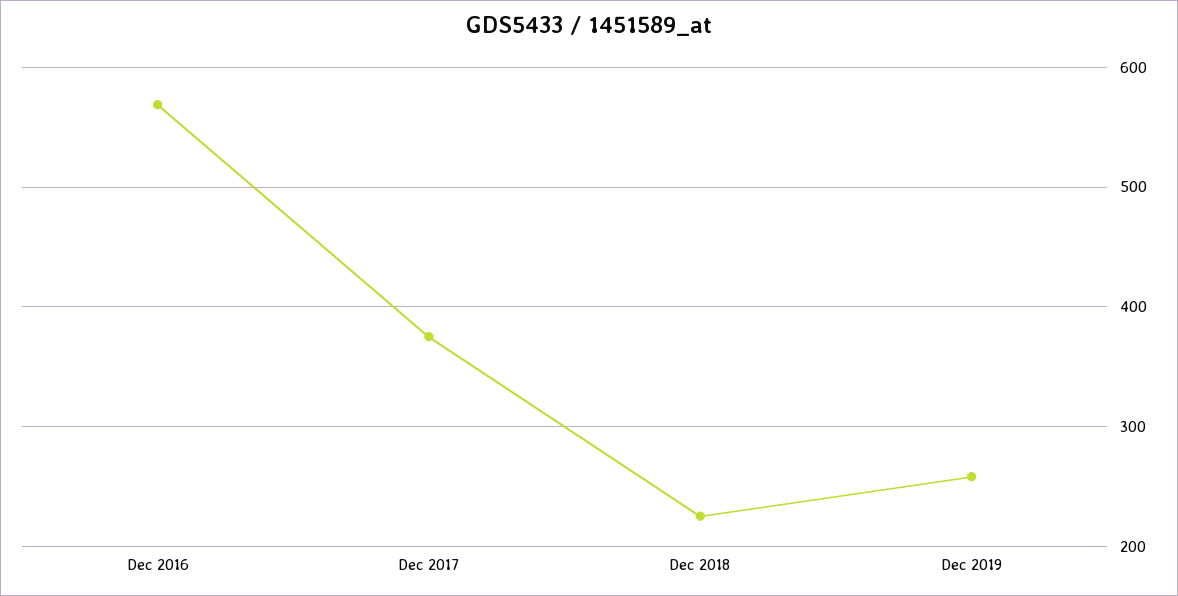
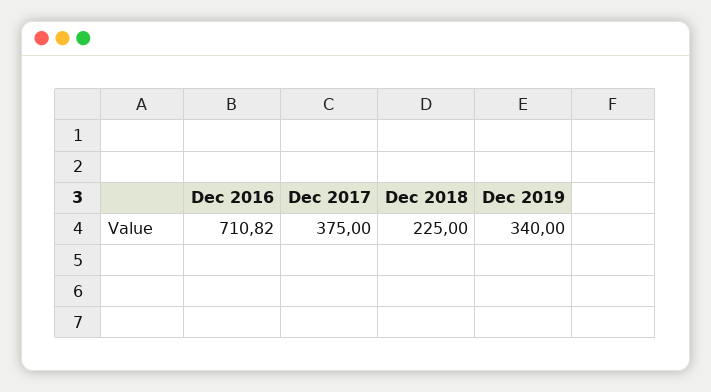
  {
-   "Dec 2016": 570,
+   "Dec 2016": 710.82,
    "Dec 2017": 375,
    "Dec 2018": 225,
-   "Dec 2019": 260
+   "Dec 2019": 340
  }

